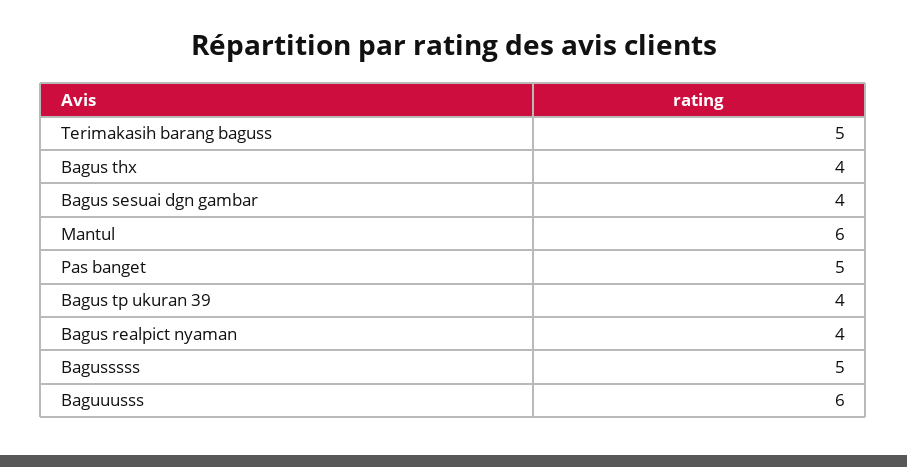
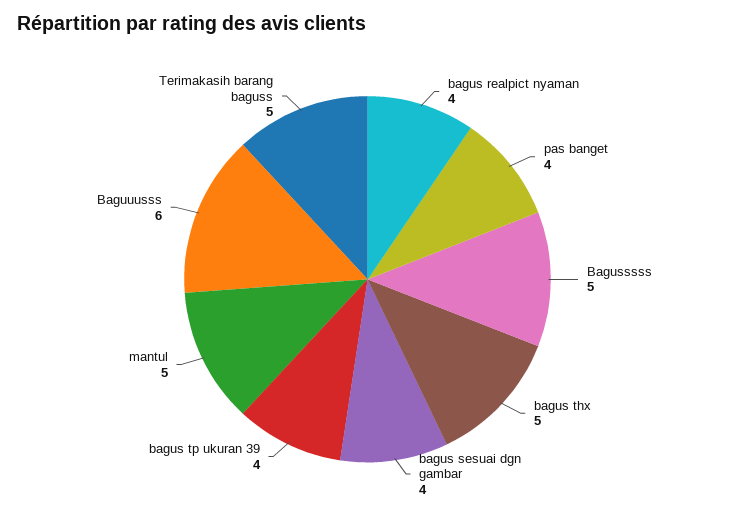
  {
    "Terimakasih barang baguss": 5,
-   "Bagus thx": 4,
+   "Bagus thx": 5,
    "Bagus sesuai dgn gambar": 4,
-   "Mantul": 6,
+   "Mantul": 5,
-   "Pas banget": 5,
+   "Pas banget": 4,
    "Bagus tp ukuran 39": 4,
    "Bagus realpict nyaman": 4,
    "Bagusssss": 5,
    "Baguuusss": 6
  }

